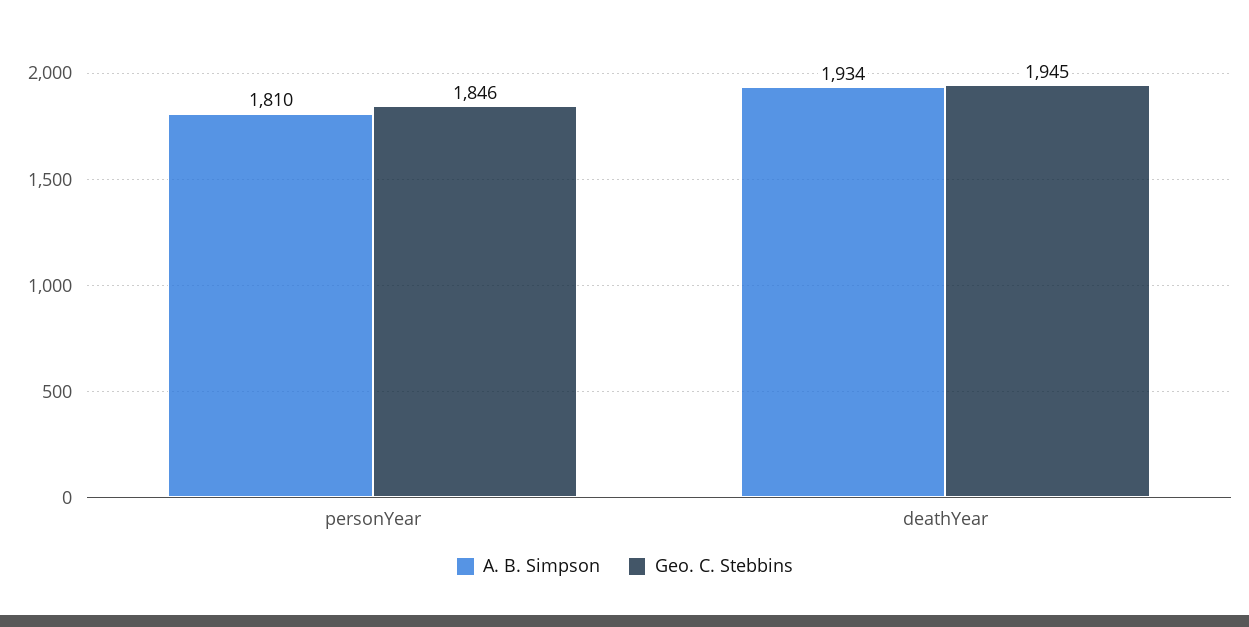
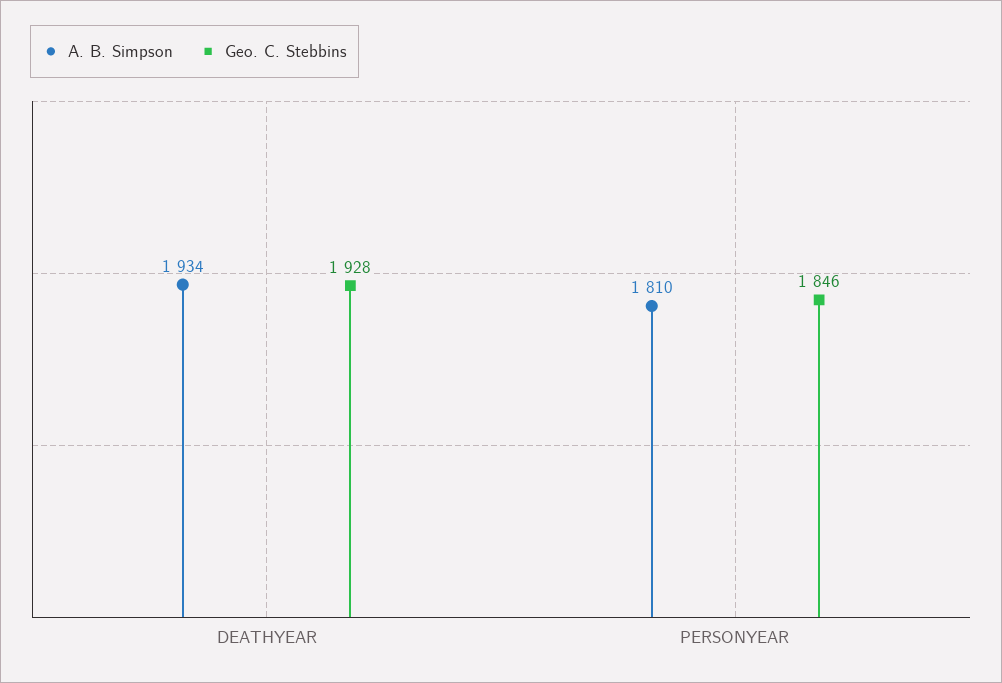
  {
    "A. B. Simpson": {
      "personYear": 1810,
      "deathYear": 1934
    },
    "Geo. C. Stebbins": {
      "personYear": 1846,
-     "deathYear": 1945
+     "deathYear": 1928
    }
  }

